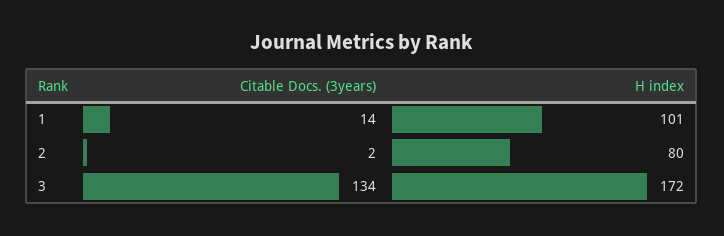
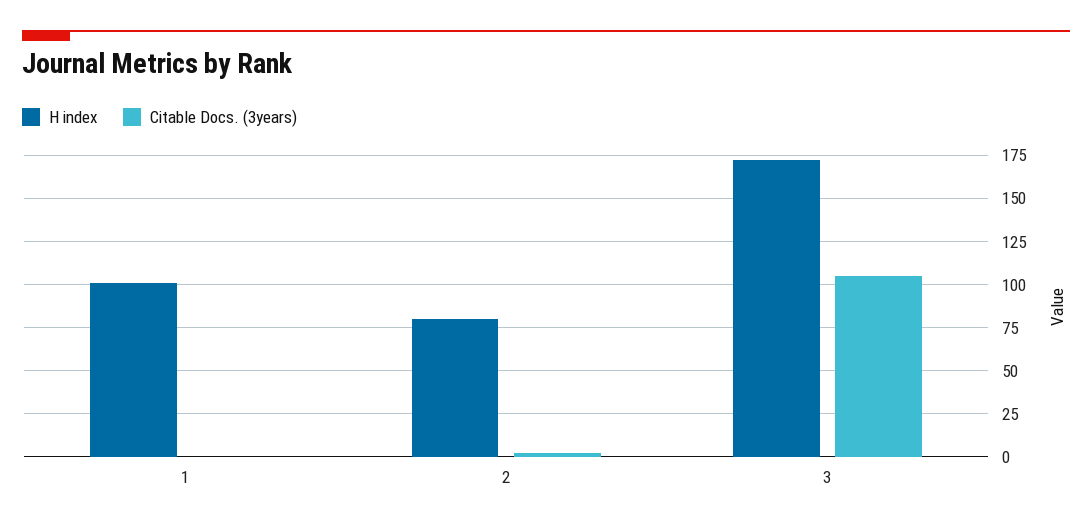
  {
    "Citable Docs. (3years)": {
-     "1": 14,
+     "1": 0,
      "2": 2,
-     "3": 134
+     "3": 105
    },
    "H index": {
      "1": 101,
      "2": 80,
      "3": 172
    }
  }

